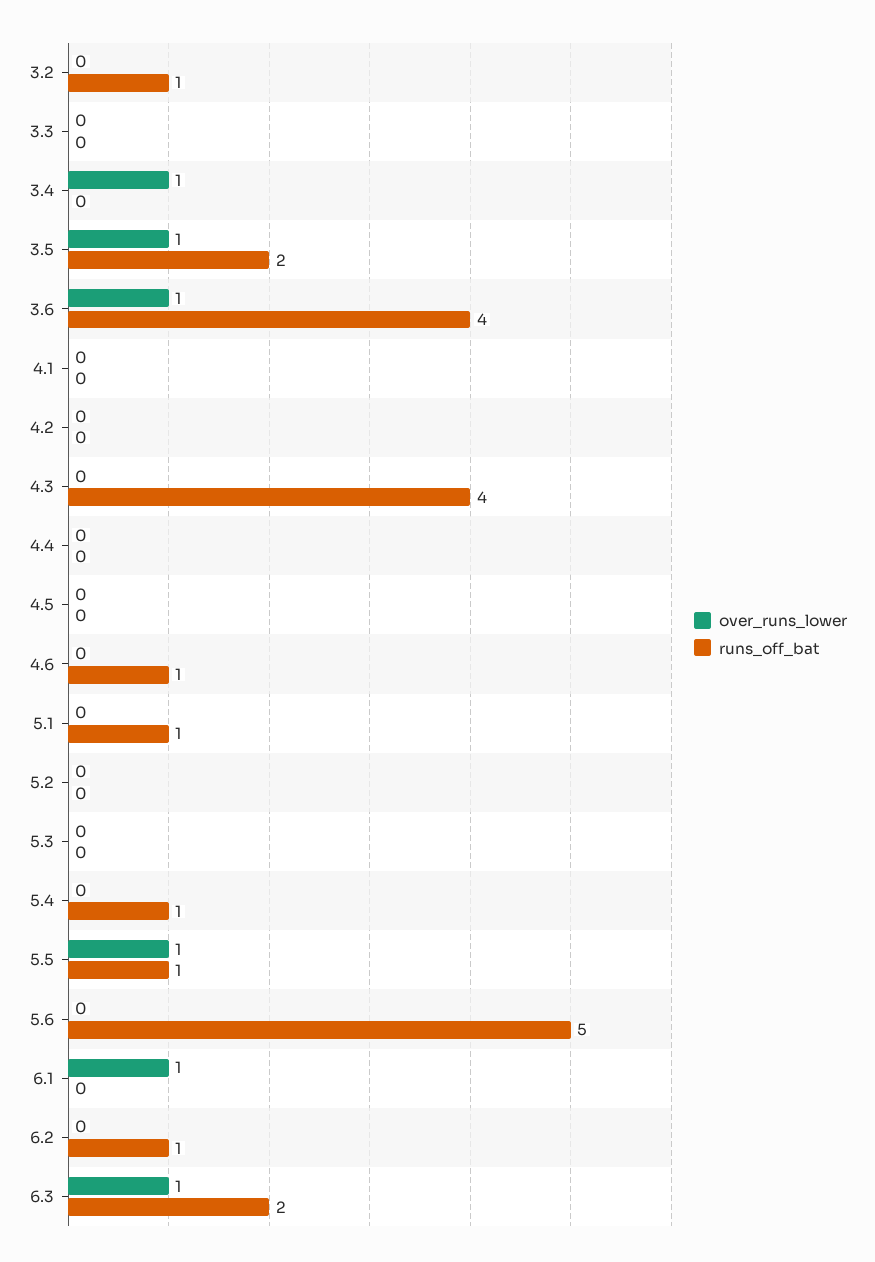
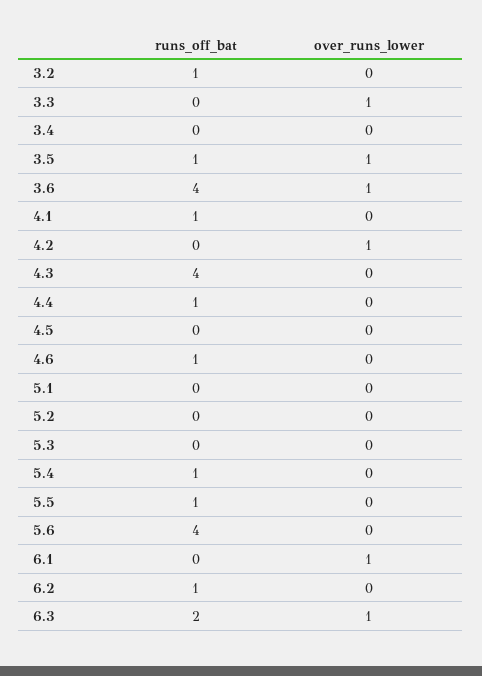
  {
    "over_runs_lower": {
      "3.2": 0,
-     "3.3": 0,
+     "3.3": 1,
-     "3.4": 1,
+     "3.4": 0,
      "3.5": 1,
      "3.6": 1,
      "4.1": 0,
-     "4.2": 0,
+     "4.2": 1,
      "4.3": 0,
      "4.4": 0,
      "4.5": 0,
      "4.6": 0,
      "5.1": 0,
      "5.2": 0,
      "5.3": 0,
      "5.4": 0,
-     "5.5": 1,
+     "5.5": 0,
      "5.6": 0,
      "6.1": 1,
      "6.2": 0,
      "6.3": 1
    },
    "runs_off_bat": {
      "3.2": 1,
      "3.3": 0,
      "3.4": 0,
-     "3.5": 2,
+     "3.5": 1,
      "3.6": 4,
-     "4.1": 0,
+     "4.1": 1,
      "4.2": 0,
      "4.3": 4,
-     "4.4": 0,
+     "4.4": 1,
      "4.5": 0,
      "4.6": 1,
-     "5.1": 1,
+     "5.1": 0,
      "5.2": 0,
      "5.3": 0,
      "5.4": 1,
      "5.5": 1,
-     "5.6": 5,
+     "5.6": 4,
      "6.1": 0,
      "6.2": 1,
      "6.3": 2
    }
  }

